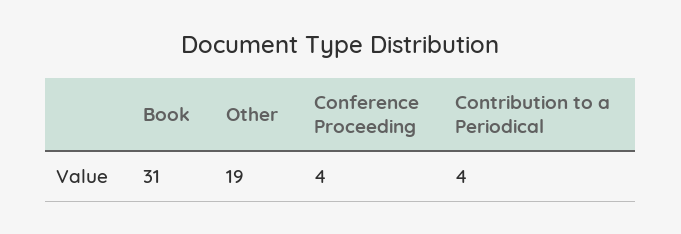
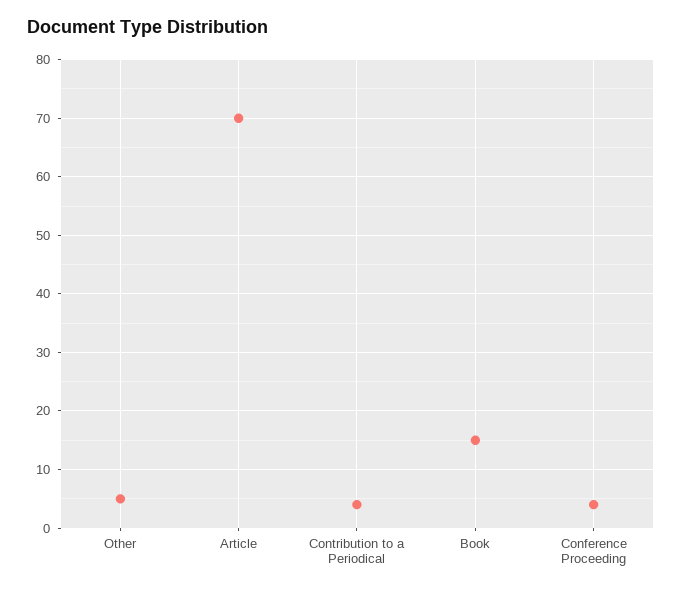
  {
-   "Book": 31,
+   "Book": 15,
-   "Other": 19,
+   "Other": 5,
    "Conference Proceeding": 4,
-   "Contribution to a Periodical": 4
+   "Contribution to a Periodical": 4,
+   "Article": 70
  }

